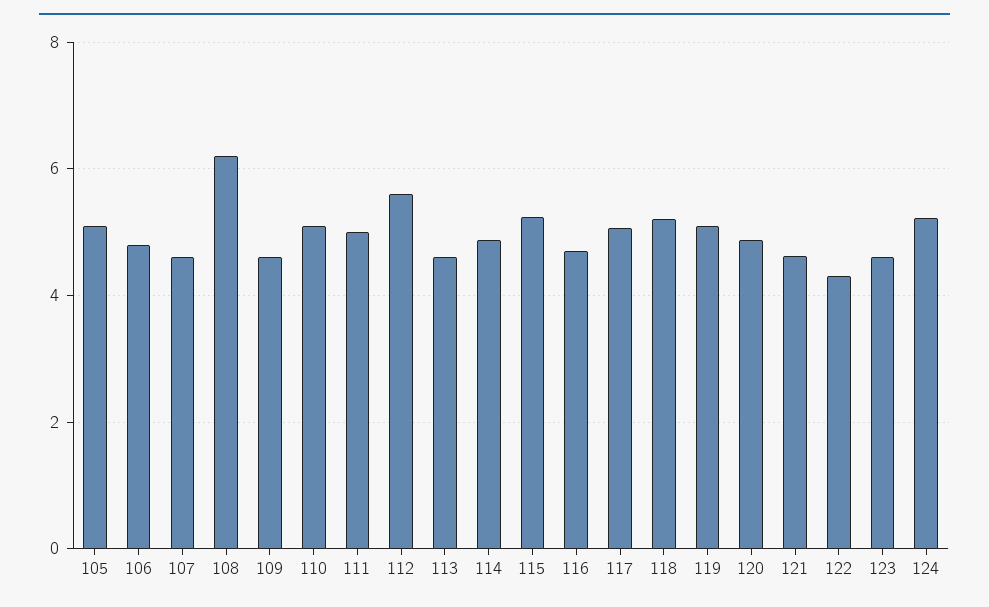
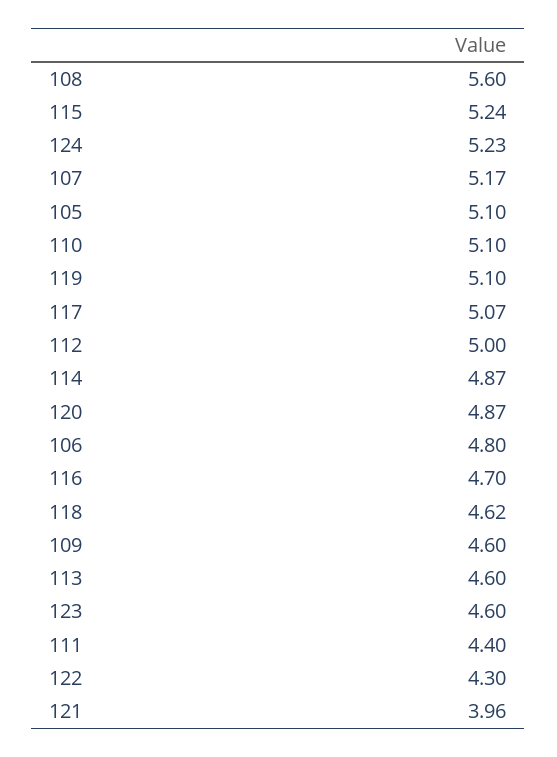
  {
    "105": 5.1,
    "106": 4.8,
-   "107": 4.6,
+   "107": 5.17,
-   "108": 6.2,
+   "108": 5.6,
    "109": 4.6,
    "110": 5.1,
-   "111": 5,
+   "111": 4.4,
-   "112": 5.6,
+   "112": 5,
    "113": 4.6,
    "114": 4.87,
    "115": 5.24,
    "116": 4.7,
    "117": 5.07,
-   "118": 5.2,
+   "118": 4.62,
    "119": 5.1,
    "120": 4.87,
-   "121": 4.6,
+   "121": 3.96,
    "122": 4.3,
    "123": 4.6,
    "124": 5.23
  }

